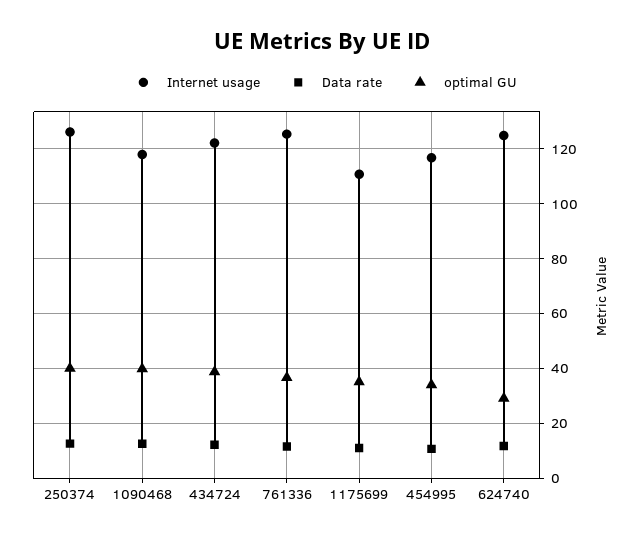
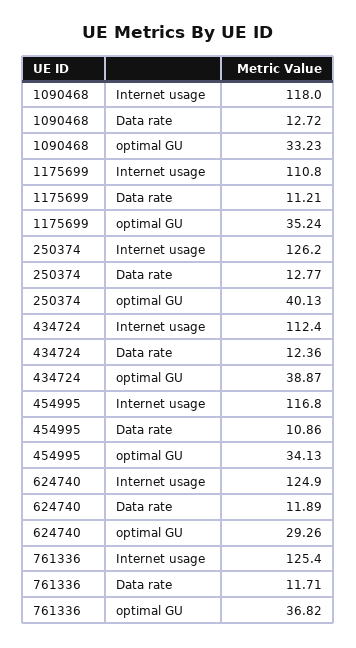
  {
    "Internet usage": {
      "250374": 126.2,
      "1090468": 118,
-     "434724": 122.5,
+     "434724": 112.4,
      "761336": 125.4,
      "1175699": 110.8,
      "454995": 116.8,
      "624740": 124.9
    },
    "Data rate": {
      "250374": 12.77,
      "1090468": 12.72,
      "434724": 12.36,
      "761336": 11.71,
      "1175699": 11.21,
      "454995": 10.86,
      "624740": 11.89
    },
    "optimal GU": {
      "250374": 40.13,
-     "1090468": 40,
+     "1090468": 33.23,
      "434724": 38.87,
      "761336": 36.82,
      "1175699": 35.24,
      "454995": 34.13,
      "624740": 29.26
    }
  }

